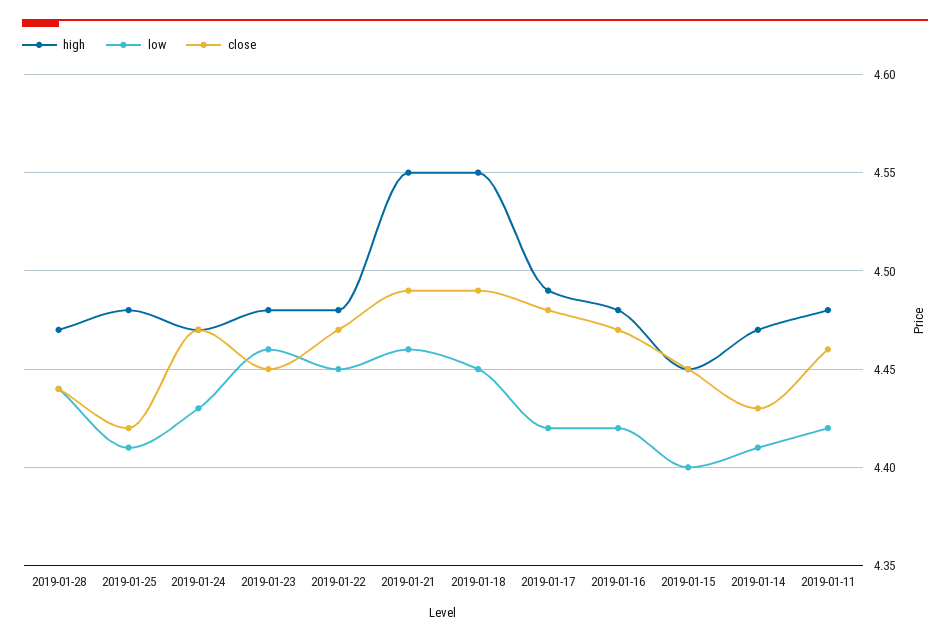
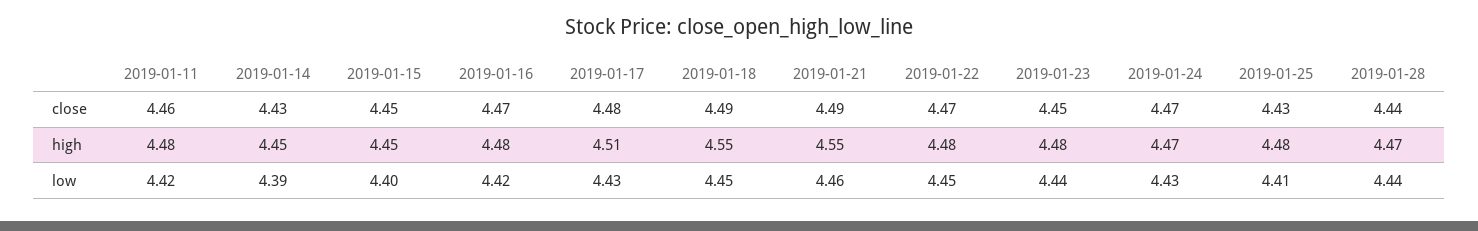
  {
    "high": {
      "2019-01-28": 4.47,
      "2019-01-25": 4.48,
      "2019-01-24": 4.47,
      "2019-01-23": 4.48,
      "2019-01-22": 4.48,
      "2019-01-21": 4.55,
      "2019-01-18": 4.55,
-     "2019-01-17": 4.49,
+     "2019-01-17": 4.51,
      "2019-01-16": 4.48,
      "2019-01-15": 4.45,
-     "2019-01-14": 4.47,
+     "2019-01-14": 4.45,
      "2019-01-11": 4.48
    },
    "low": {
      "2019-01-28": 4.44,
      "2019-01-25": 4.41,
      "2019-01-24": 4.43,
-     "2019-01-23": 4.46,
+     "2019-01-23": 4.44,
      "2019-01-22": 4.45,
      "2019-01-21": 4.46,
      "2019-01-18": 4.45,
-     "2019-01-17": 4.42,
+     "2019-01-17": 4.43,
      "2019-01-16": 4.42,
      "2019-01-15": 4.4,
-     "2019-01-14": 4.41,
+     "2019-01-14": 4.39,
      "2019-01-11": 4.42
    },
    "close": {
      "2019-01-28": 4.44,
-     "2019-01-25": 4.42,
+     "2019-01-25": 4.43,
      "2019-01-24": 4.47,
      "2019-01-23": 4.45,
      "2019-01-22": 4.47,
      "2019-01-21": 4.49,
      "2019-01-18": 4.49,
      "2019-01-17": 4.48,
      "2019-01-16": 4.47,
      "2019-01-15": 4.45,
      "2019-01-14": 4.43,
      "2019-01-11": 4.46
    }
  }

